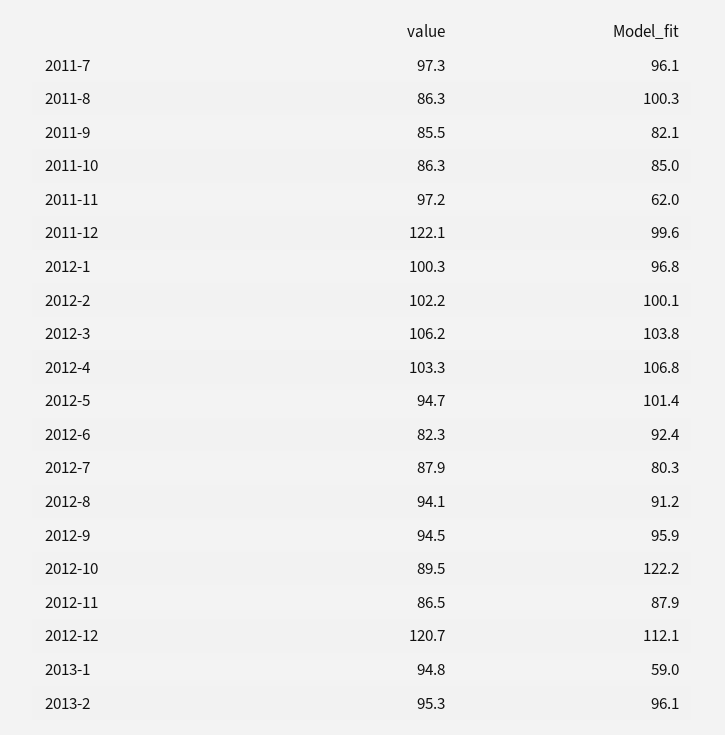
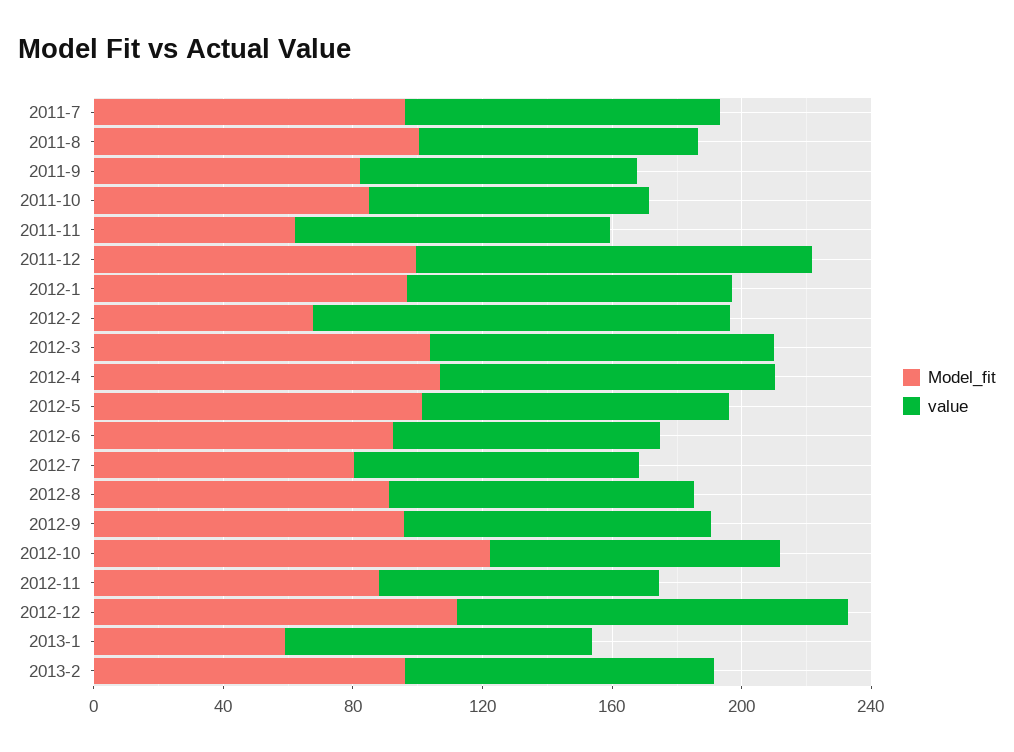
  {
    "value": {
      "2011-7": 97.3,
      "2011-8": 86.3,
      "2011-9": 85.5,
      "2011-10": 86.3,
      "2011-11": 97.2,
      "2011-12": 122.1,
      "2012-1": 100.3,
-     "2012-2": 102.2,
+     "2012-2": 130,
      "2012-3": 106.2,
      "2012-4": 103.3,
      "2012-5": 94.7,
      "2012-6": 82.3,
      "2012-7": 87.9,
      "2012-8": 94.1,
      "2012-9": 94.5,
      "2012-10": 89.5,
      "2012-11": 86.5,
      "2012-12": 120.7,
      "2013-1": 94.8,
      "2013-2": 95.3
    },
    "Model_fit": {
      "2011-7": 96.1,
      "2011-8": 100.3,
      "2011-9": 82.1,
      "2011-10": 85,
      "2011-11": 62,
      "2011-12": 99.6,
      "2012-1": 96.8,
-     "2012-2": 100.1,
+     "2012-2": 70,
      "2012-3": 103.8,
      "2012-4": 106.8,
      "2012-5": 101.4,
      "2012-6": 92.4,
      "2012-7": 80.3,
      "2012-8": 91.2,
      "2012-9": 95.9,
      "2012-10": 122.2,
      "2012-11": 87.9,
      "2012-12": 112.1,
      "2013-1": 59,
      "2013-2": 96.1
    }
  }

